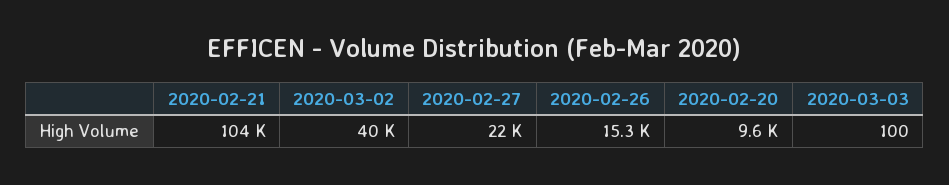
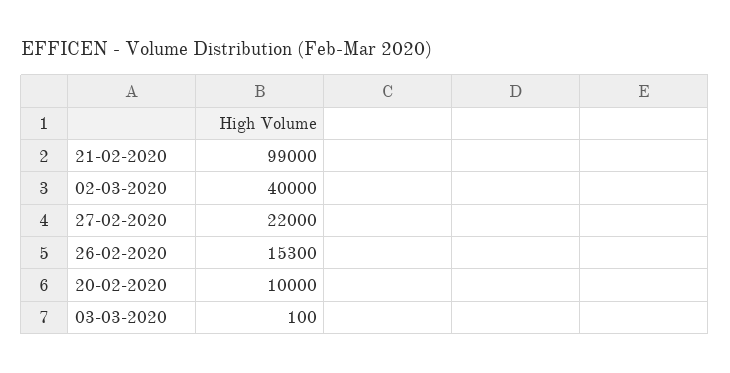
  {
-   "2020-02-21": 104000,
+   "2020-02-21": 99000,
    "2020-03-02": 40000,
    "2020-02-27": 22000,
    "2020-02-26": 15300,
-   "2020-02-20": 9600,
+   "2020-02-20": 10000,
    "2020-03-03": 100
  }

